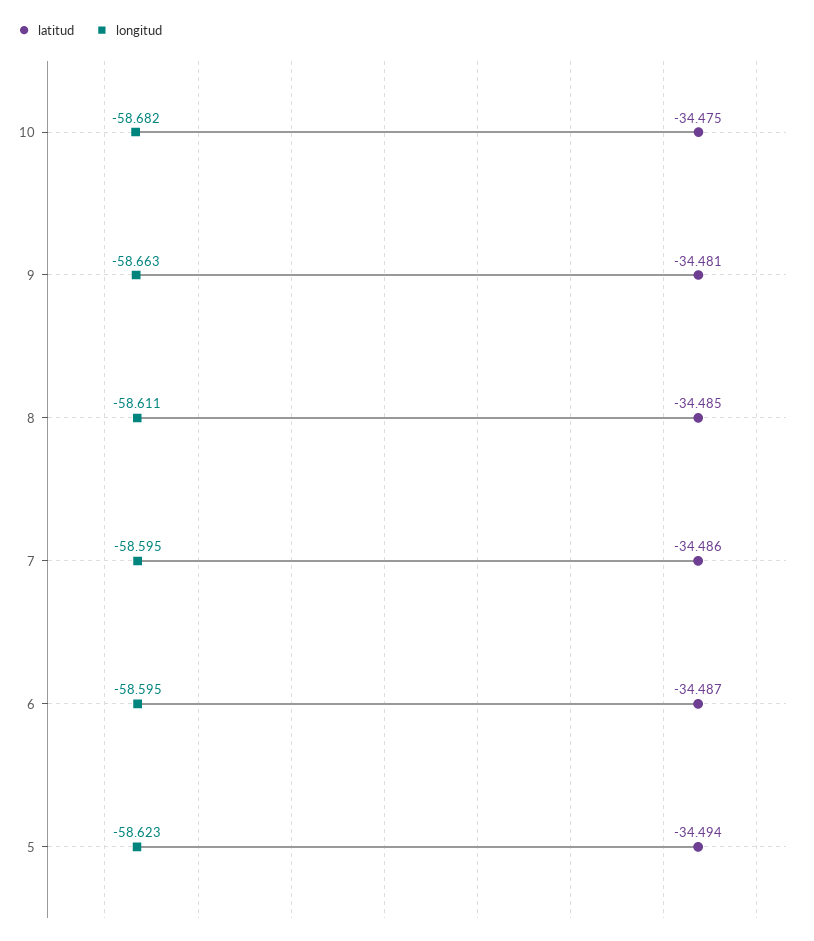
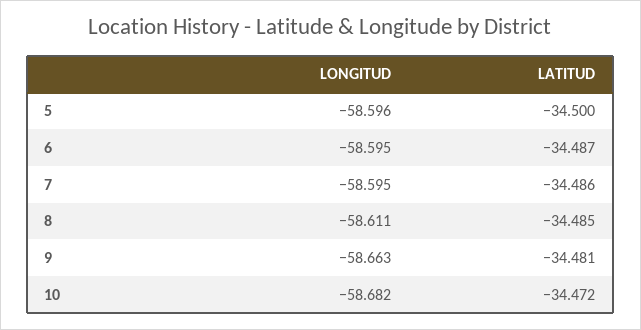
  {
    "latitud": {
-     "10": -34.475,
+     "10": -34.472,
      "9": -34.481,
      "8": -34.485,
      "7": -34.486,
      "6": -34.487,
-     "5": -34.494
+     "5": -34.5
    },
    "longitud": {
      "10": -58.682,
      "9": -58.663,
      "8": -58.611,
      "7": -58.595,
      "6": -58.595,
-     "5": -58.623
+     "5": -58.596
    }
  }

